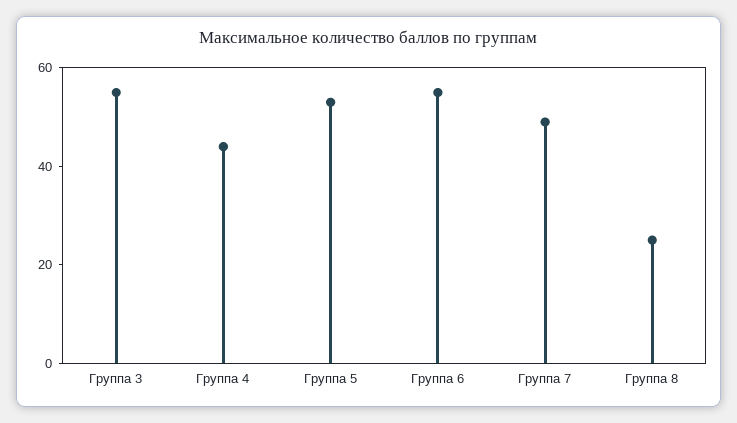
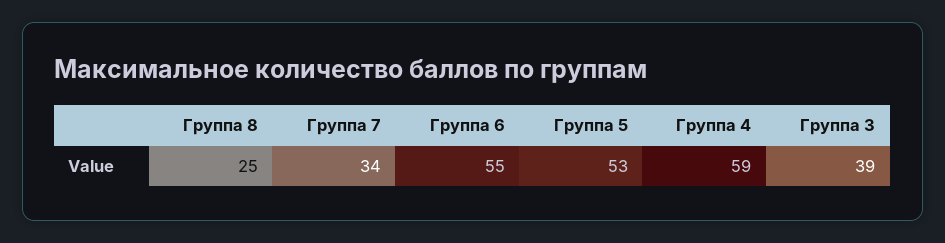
  {
-   "Группа 3": 55,
+   "Группа 3": 39,
-   "Группа 4": 45,
+   "Группа 4": 59,
    "Группа 5": 53,
    "Группа 6": 55,
-   "Группа 7": 50,
+   "Группа 7": 34,
    "Группа 8": 25
  }

